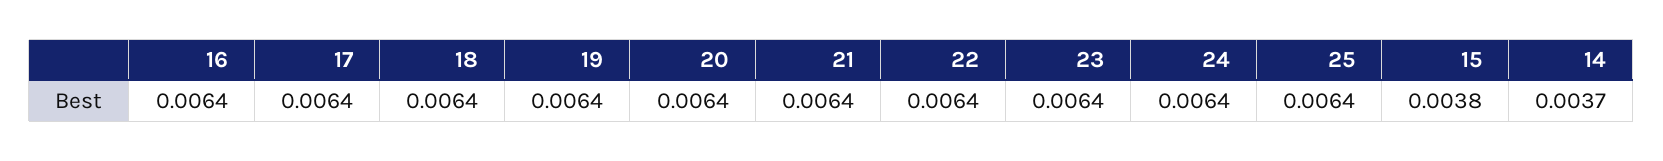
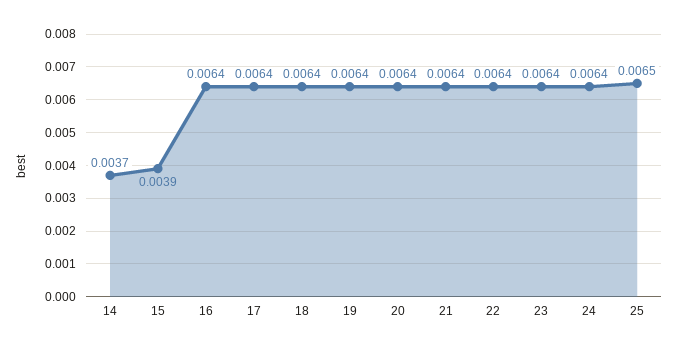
  {
    "16": 0.0064,
    "17": 0.0064,
    "18": 0.0064,
    "19": 0.0064,
    "20": 0.0064,
    "21": 0.0064,
    "22": 0.0064,
    "23": 0.0064,
    "24": 0.0064,
-   "25": 0.0064,
+   "25": 0.0065,
-   "15": 0.0038,
+   "15": 0.0039,
    "14": 0.0037
  }

